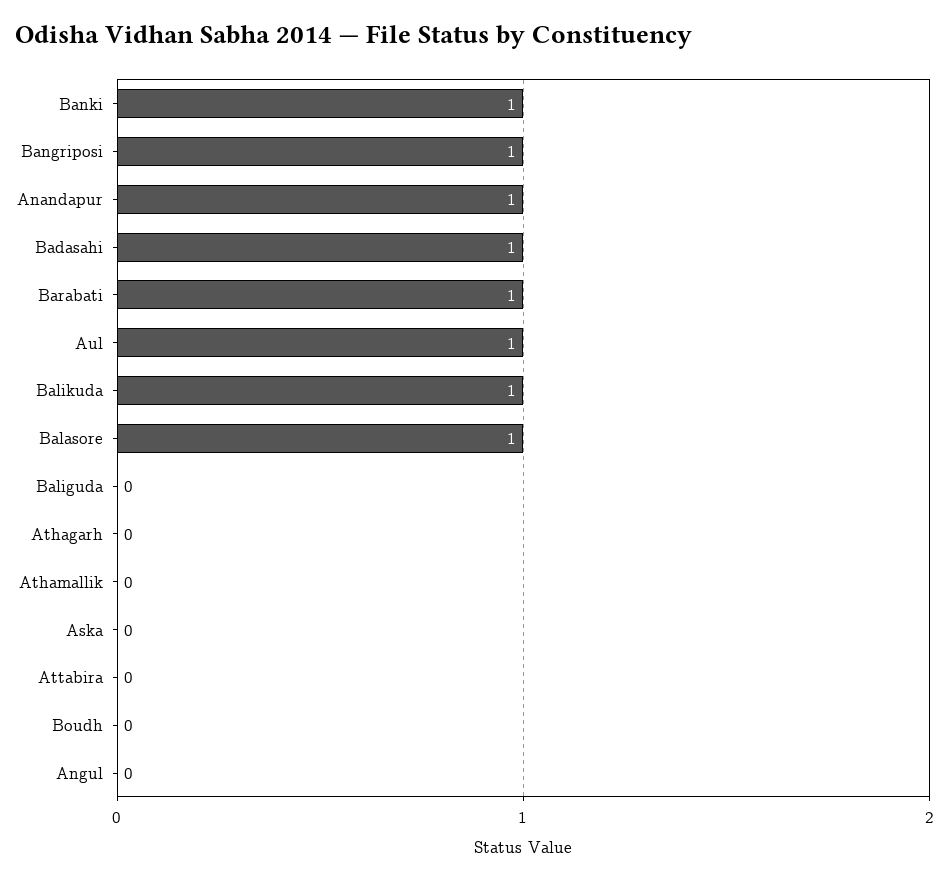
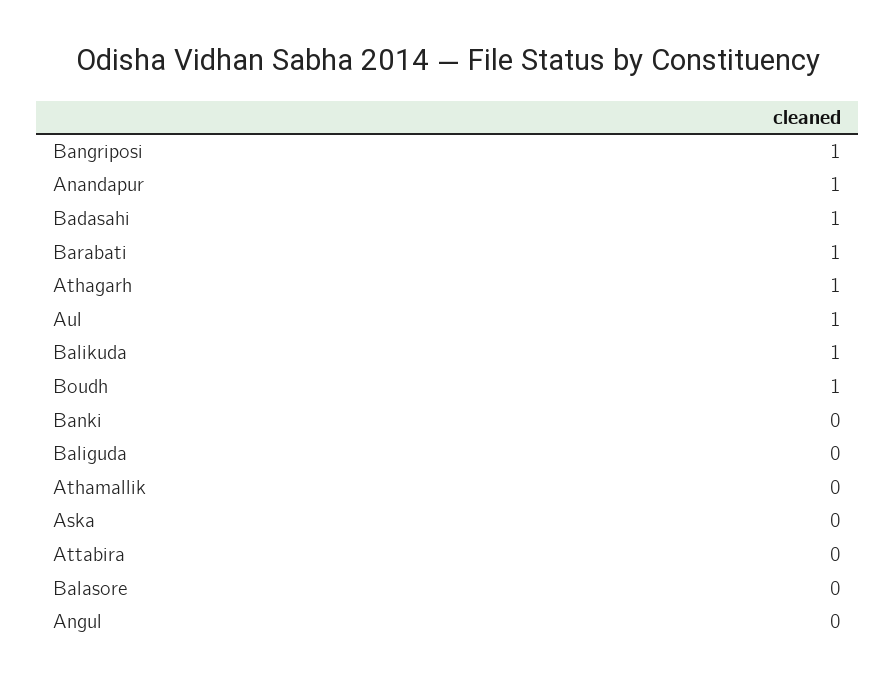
  {
-   "Banki": 1,
+   "Banki": 0,
    "Bangriposi": 1,
    "Anandapur": 1,
    "Badasahi": 1,
    "Barabati": 1,
    "Aul": 1,
    "Balikuda": 1,
-   "Balasore": 1,
+   "Balasore": 0,
    "Baliguda": 0,
-   "Athagarh": 0,
+   "Athagarh": 1,
    "Athamallik": 0,
    "Aska": 0,
    "Attabira": 0,
-   "Boudh": 0,
+   "Boudh": 1,
    "Angul": 0
  }

